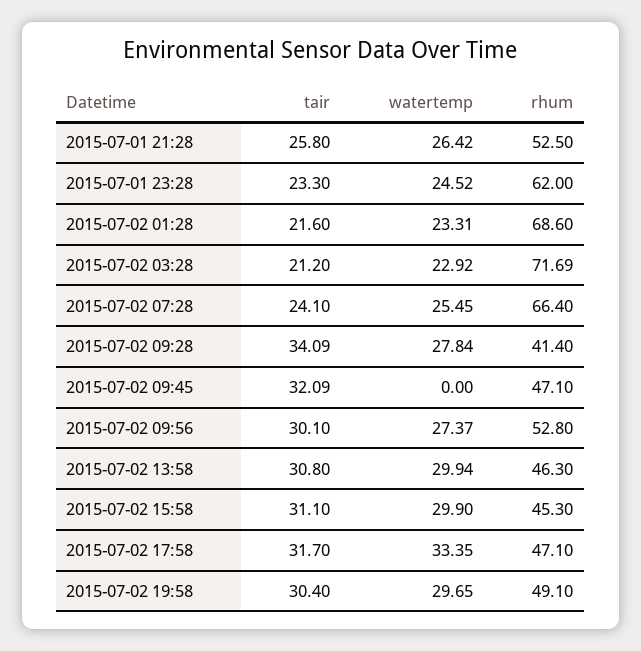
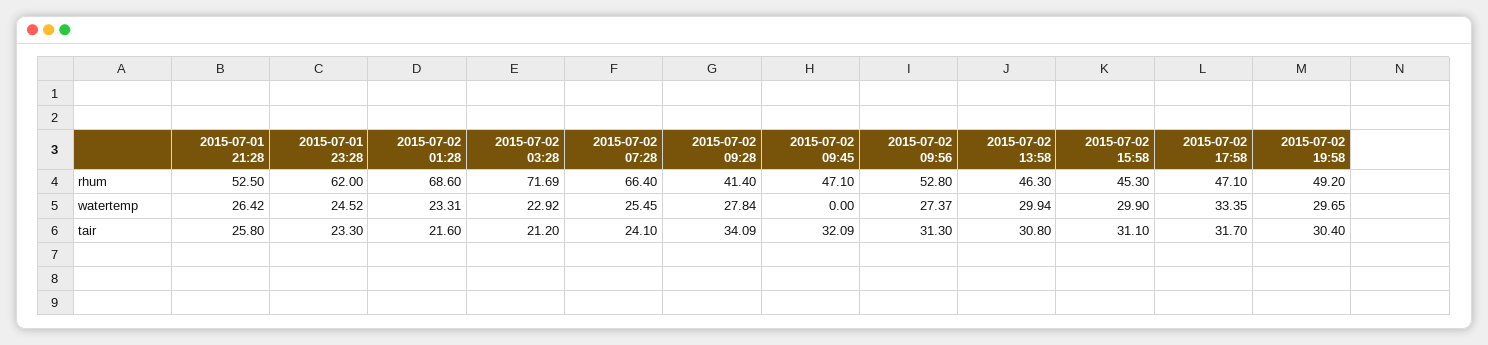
  {
    "tair": {
      "2015-07-01 21:28": 25.8,
      "2015-07-01 23:28": 23.3,
      "2015-07-02 01:28": 21.6,
      "2015-07-02 03:28": 21.2,
      "2015-07-02 07:28": 24.1,
      "2015-07-02 09:28": 34.09,
      "2015-07-02 09:45": 32.09,
-     "2015-07-02 09:56": 30.1,
+     "2015-07-02 09:56": 31.3,
      "2015-07-02 13:58": 30.8,
      "2015-07-02 15:58": 31.1,
      "2015-07-02 17:58": 31.7,
      "2015-07-02 19:58": 30.4
    },
    "watertemp": {
      "2015-07-01 21:28": 26.42,
      "2015-07-01 23:28": 24.52,
      "2015-07-02 01:28": 23.31,
      "2015-07-02 03:28": 22.92,
      "2015-07-02 07:28": 25.45,
      "2015-07-02 09:28": 27.84,
      "2015-07-02 09:45": 0,
      "2015-07-02 09:56": 27.37,
      "2015-07-02 13:58": 29.94,
      "2015-07-02 15:58": 29.9,
      "2015-07-02 17:58": 33.35,
      "2015-07-02 19:58": 29.65
    },
    "rhum": {
      "2015-07-01 21:28": 52.5,
      "2015-07-01 23:28": 62,
      "2015-07-02 01:28": 68.6,
      "2015-07-02 03:28": 71.69,
      "2015-07-02 07:28": 66.4,
      "2015-07-02 09:28": 41.4,
      "2015-07-02 09:45": 47.1,
      "2015-07-02 09:56": 52.8,
      "2015-07-02 13:58": 46.3,
      "2015-07-02 15:58": 45.3,
      "2015-07-02 17:58": 47.1,
-     "2015-07-02 19:58": 49.1
+     "2015-07-02 19:58": 49.2
    }
  }

